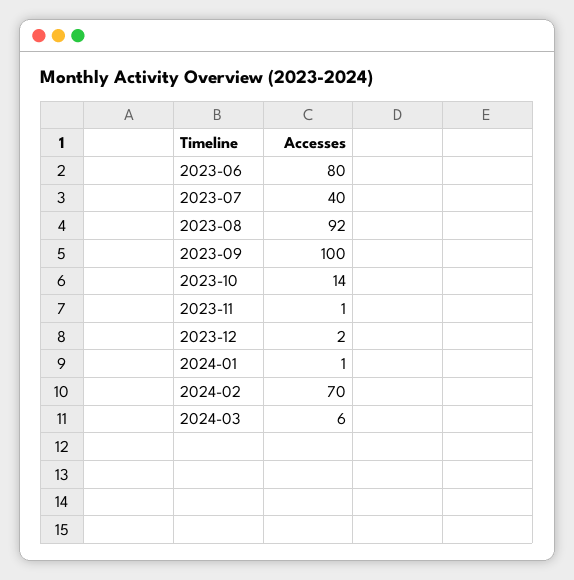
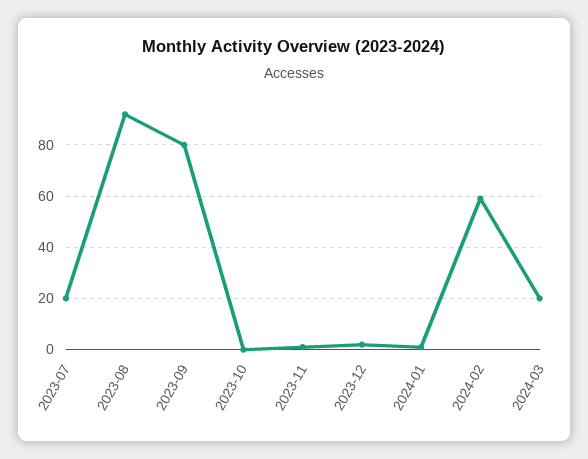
  {
-   "2023-06": 80,
-   "2023-07": 40,
+   "2023-07": 20,
    "2023-08": 92,
-   "2023-09": 100,
+   "2023-09": 80,
-   "2023-10": 14,
+   "2023-10": 0,
    "2023-11": 1,
    "2023-12": 2,
    "2024-01": 1,
-   "2024-02": 70,
+   "2024-02": 60,
-   "2024-03": 6
+   "2024-03": 20
  }

